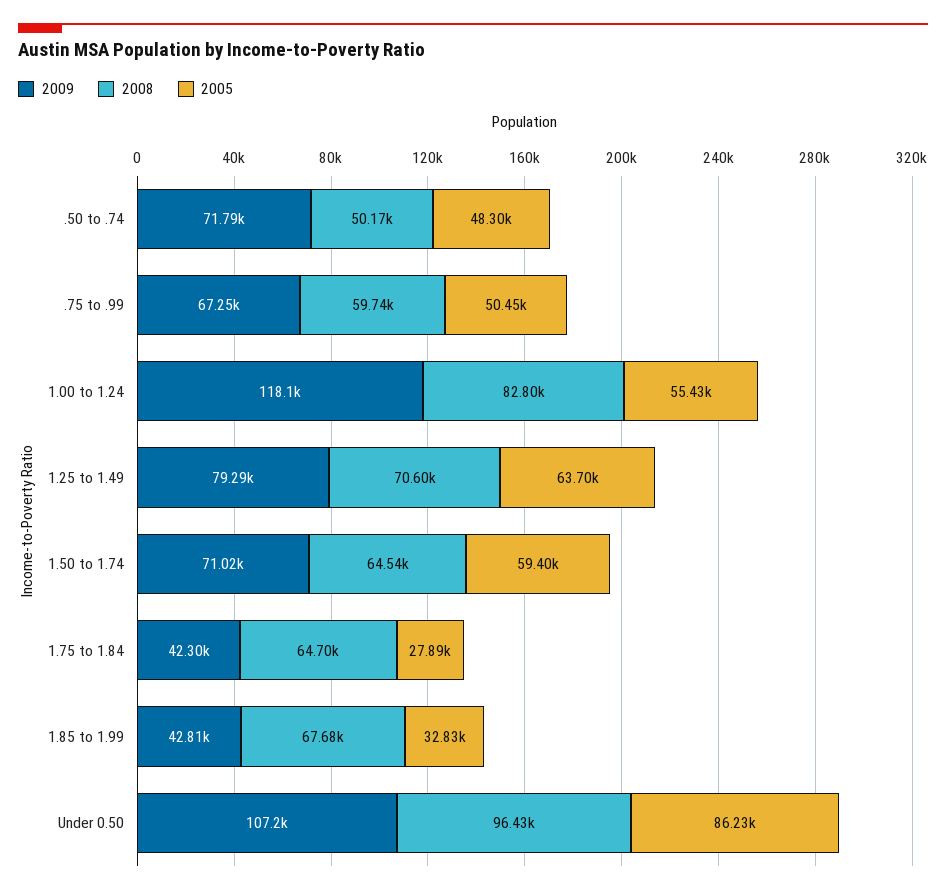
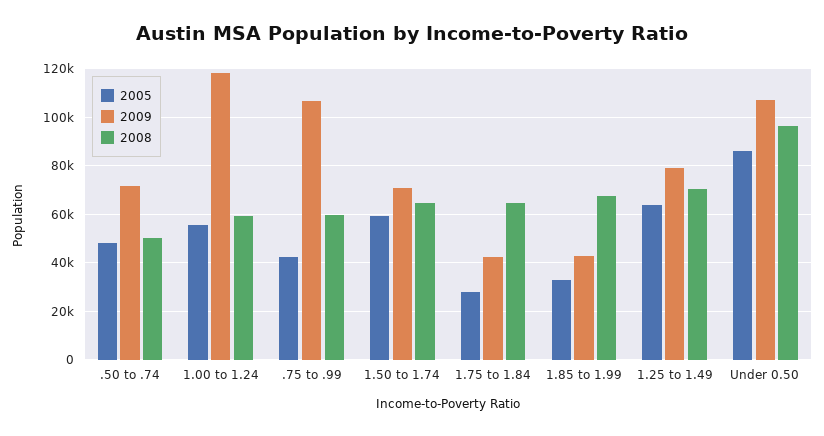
  {
    "2009": {
      ".50 to .74": 71790,
-     ".75 to .99": 67250,
+     ".75 to .99": 107500,
      "1.00 to 1.24": 118100,
      "1.25 to 1.49": 79290,
      "1.50 to 1.74": 71020,
      "1.75 to 1.84": 42300,
      "1.85 to 1.99": 42810,
      "Under 0.50": 107200
    },
    "2008": {
      ".50 to .74": 50170,
      ".75 to .99": 59740,
-     "1.00 to 1.24": 82800,
+     "1.00 to 1.24": 60000,
      "1.25 to 1.49": 70600,
      "1.50 to 1.74": 64540,
      "1.75 to 1.84": 64700,
      "1.85 to 1.99": 67680,
      "Under 0.50": 96430
    },
    "2005": {
      ".50 to .74": 48300,
-     ".75 to .99": 50450,
+     ".75 to .99": 42500,
      "1.00 to 1.24": 55430,
      "1.25 to 1.49": 63700,
      "1.50 to 1.74": 59400,
      "1.75 to 1.84": 27890,
      "1.85 to 1.99": 32830,
      "Under 0.50": 86230
    }
  }

